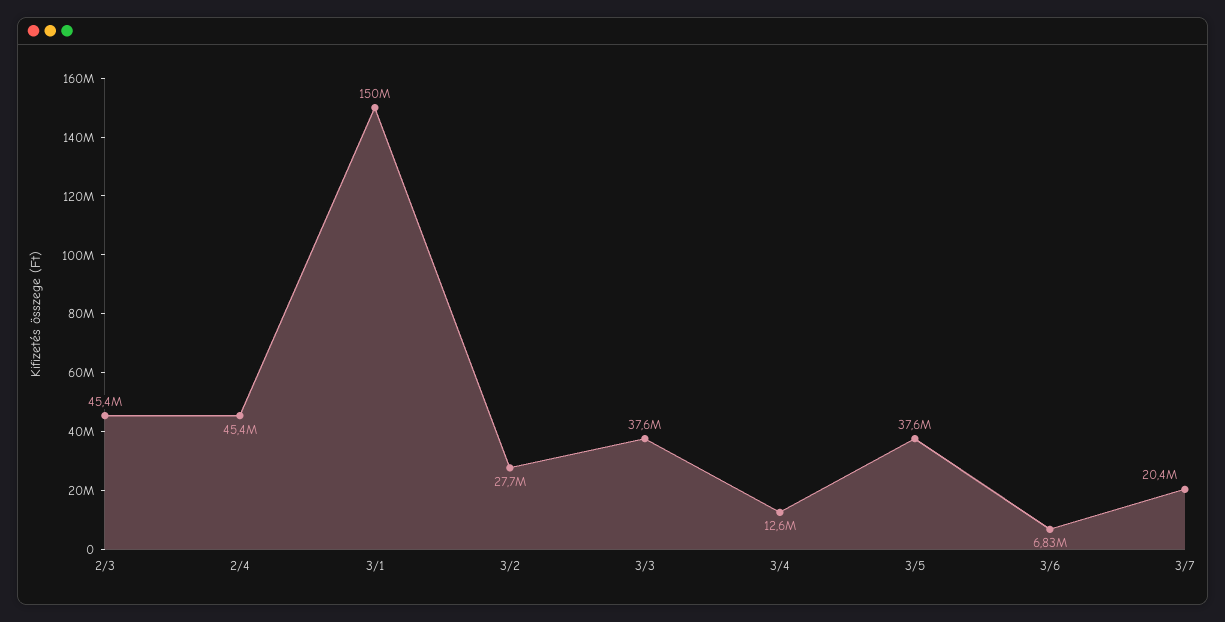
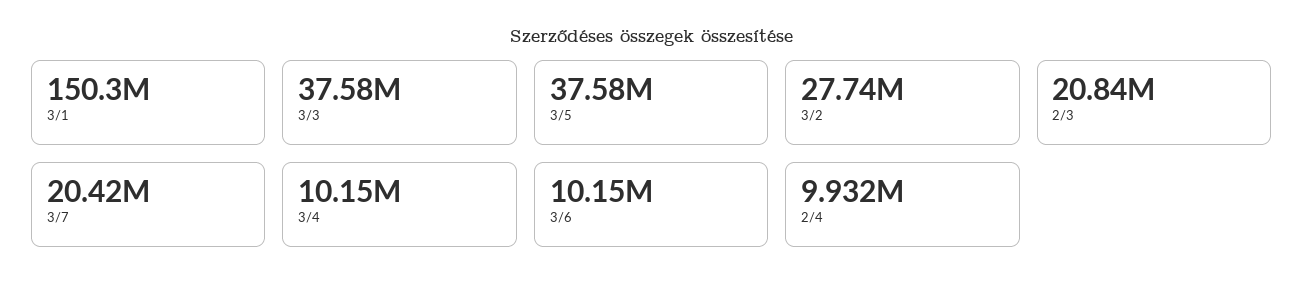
  {
-   "2/3": 45400000,
+   "2/3": 20840000,
-   "2/4": 45400000,
+   "2/4": 9932000,
    "3/1": 150300000,
    "3/2": 27740000,
    "3/3": 37580000,
-   "3/4": 12600000,
+   "3/4": 10150000,
    "3/5": 37580000,
-   "3/6": 6830000,
+   "3/6": 10150000,
    "3/7": 20420000
  }

